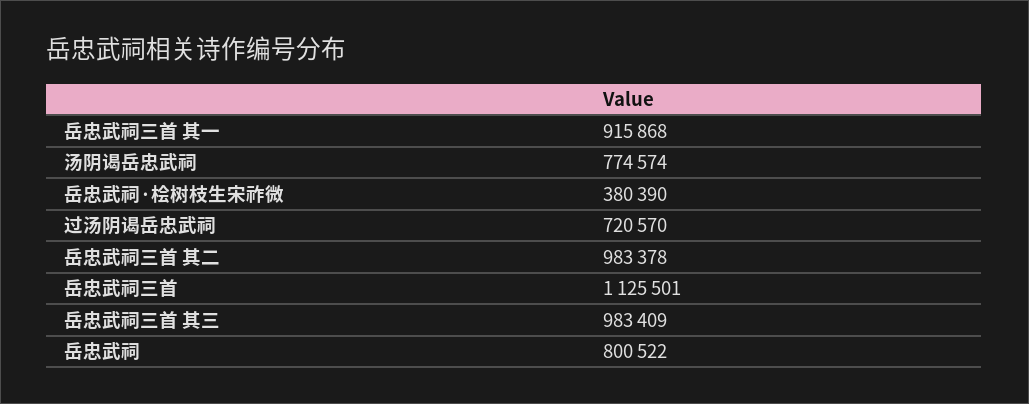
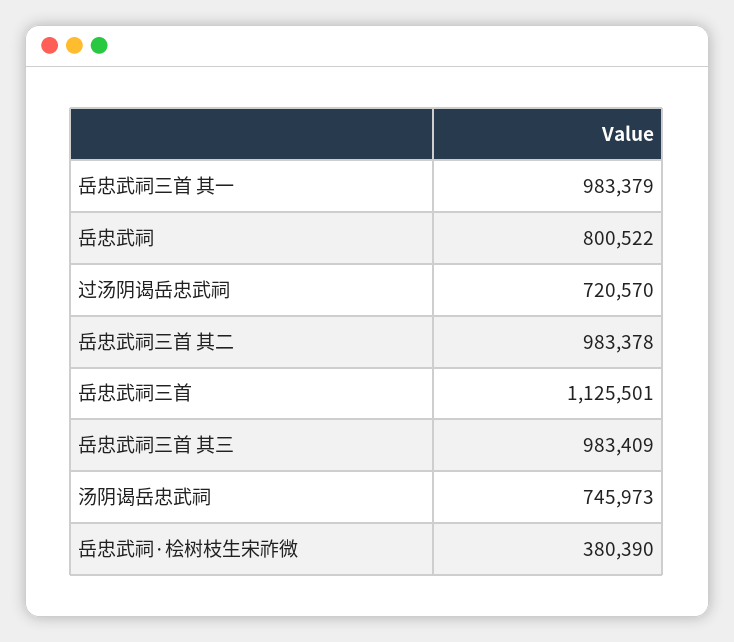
  {
-   "岳忠武祠三首 其一": 915868,
+   "岳忠武祠三首 其一": 983379,
-   "汤阴谒岳忠武祠": 774574,
+   "汤阴谒岳忠武祠": 745973,
    "岳忠武祠·桧树枝生宋祚微": 380390,
    "过汤阴谒岳忠武祠": 720570,
    "岳忠武祠三首 其二": 983378,
    "岳忠武祠三首": 1125501,
    "岳忠武祠三首 其三": 983409,
    "岳忠武祠": 800522
  }

